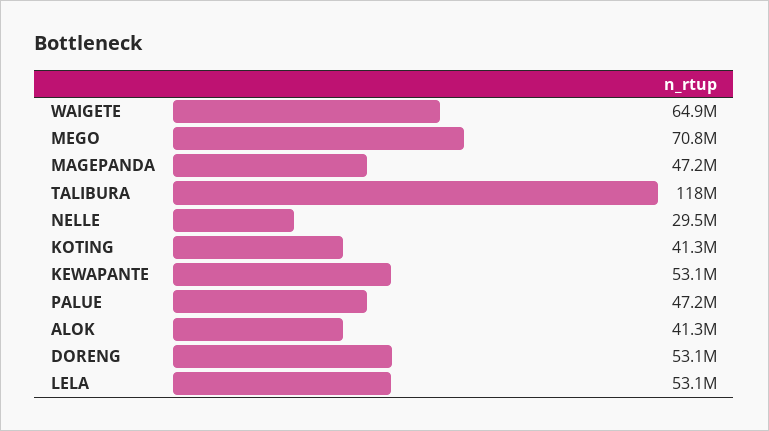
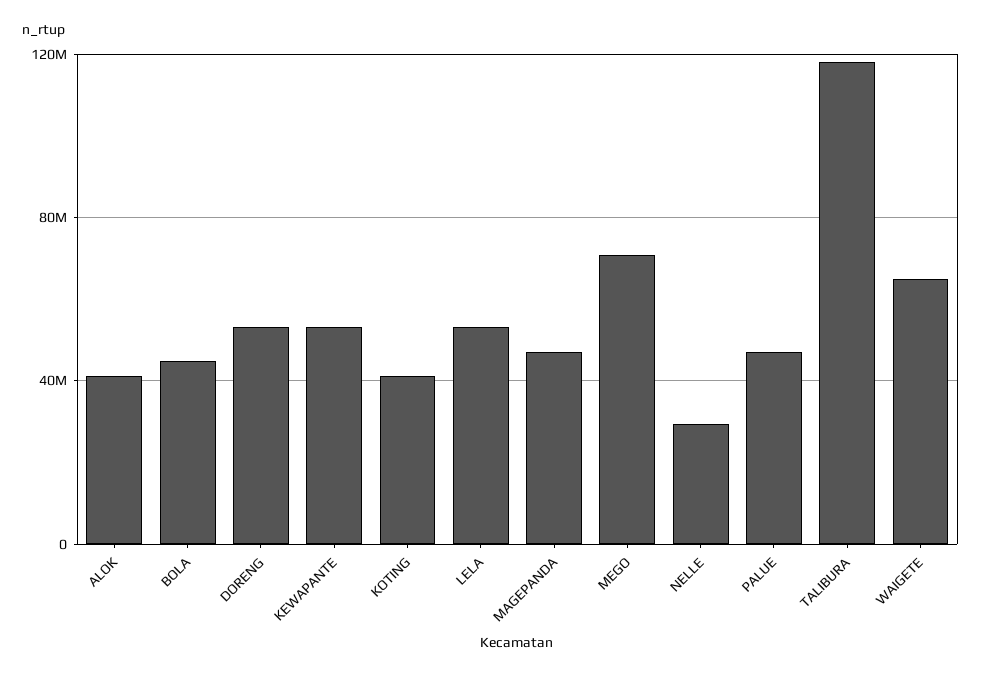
  {
    "WAIGETE": 64900000,
    "MEGO": 70800000,
    "MAGEPANDA": 47200000,
    "TALIBURA": 118000000,
    "NELLE": 29500000,
    "KOTING": 41300000,
    "KEWAPANTE": 53100000,
    "PALUE": 47200000,
    "ALOK": 41300000,
    "DORENG": 53100000,
-   "LELA": 53100000
+   "LELA": 53100000,
+   "BOLA": 45000000
  }

